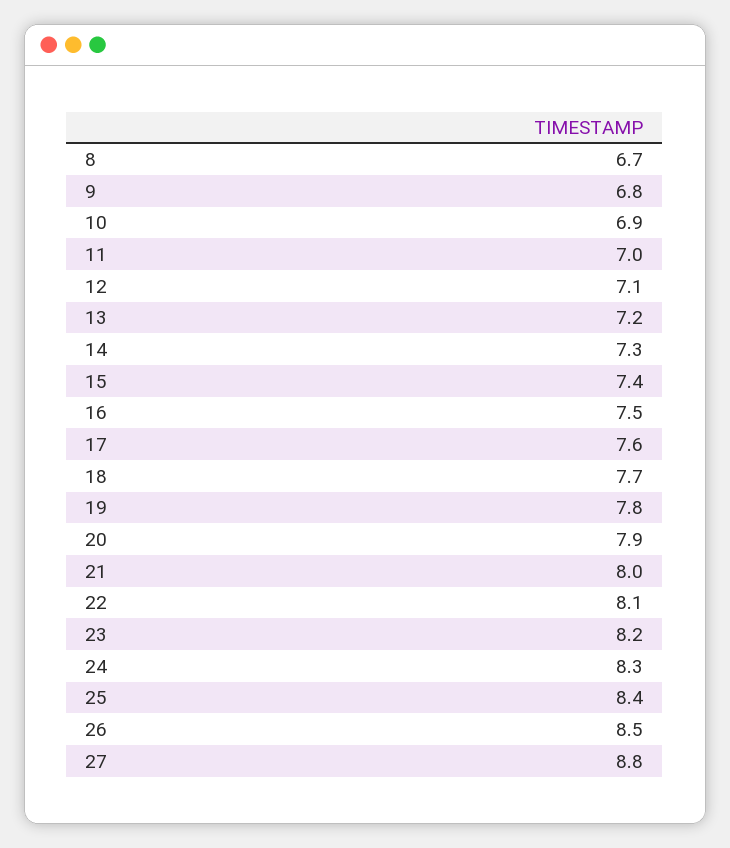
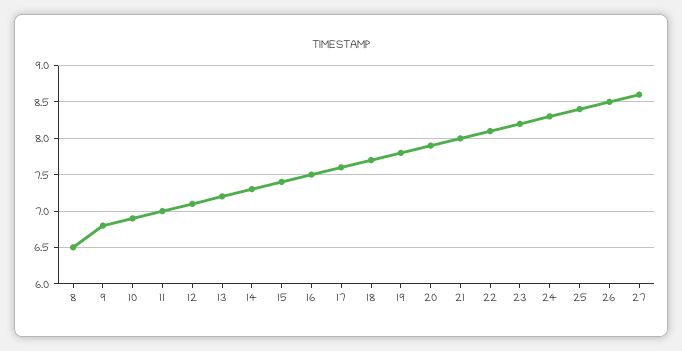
  {
-   "8": 6.7,
+   "8": 6.5,
    "9": 6.8,
    "10": 6.9,
    "11": 7,
    "12": 7.1,
    "13": 7.2,
    "14": 7.3,
    "15": 7.4,
    "16": 7.5,
    "17": 7.6,
    "18": 7.7,
    "19": 7.8,
    "20": 7.9,
    "21": 8,
    "22": 8.1,
    "23": 8.2,
    "24": 8.3,
    "25": 8.4,
    "26": 8.5,
-   "27": 8.8
+   "27": 8.6
  }

